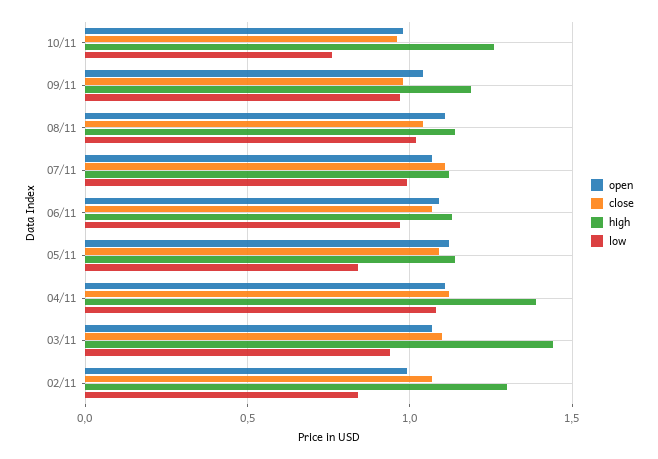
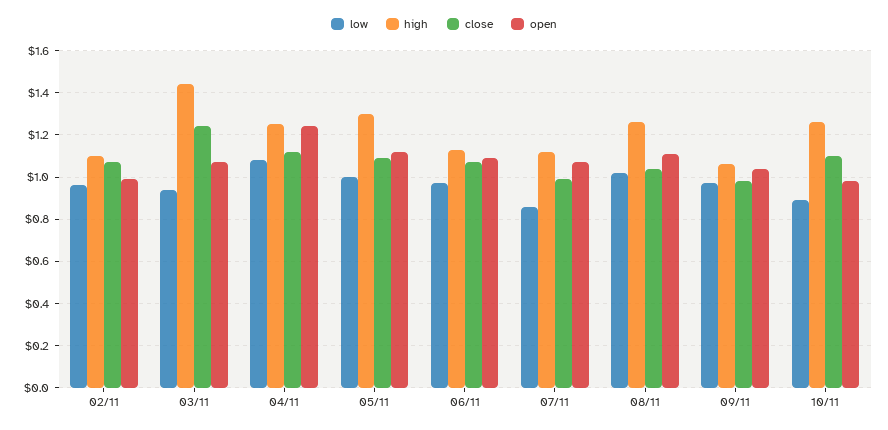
  {
    "open": {
      "10/11": 1,
      "09/11": 1.05,
      "08/11": 1.1,
      "07/11": 1.05,
      "06/11": 1.1,
      "05/11": 1.1,
-     "04/11": 1.1,
+     "04/11": 1.25,
      "03/11": 1.05,
      "02/11": 1
    },
    "close": {
-     "10/11": 0.95,
+     "10/11": 1.1,
      "09/11": 1,
      "08/11": 1.05,
-     "07/11": 1.1,
+     "07/11": 1,
      "06/11": 1.05,
      "05/11": 1.1,
      "04/11": 1.1,
-     "03/11": 1.1,
+     "03/11": 1.25,
      "02/11": 1.05
    },
    "high": {
      "10/11": 1.25,
-     "09/11": 1.2,
+     "09/11": 1.05,
-     "08/11": 1.15,
+     "08/11": 1.25,
      "07/11": 1.1,
      "06/11": 1.15,
-     "05/11": 1.15,
+     "05/11": 1.3,
-     "04/11": 1.4,
+     "04/11": 1.25,
      "03/11": 1.45,
-     "02/11": 1.3
+     "02/11": 1.1
    },
    "low": {
-     "10/11": 0.75,
+     "10/11": 0.9,
      "09/11": 0.95,
      "08/11": 1,
-     "07/11": 1,
+     "07/11": 0.85,
      "06/11": 0.95,
-     "05/11": 0.85,
+     "05/11": 1,
      "04/11": 1.1,
      "03/11": 0.95,
-     "02/11": 0.85
+     "02/11": 0.95
    }
  }

